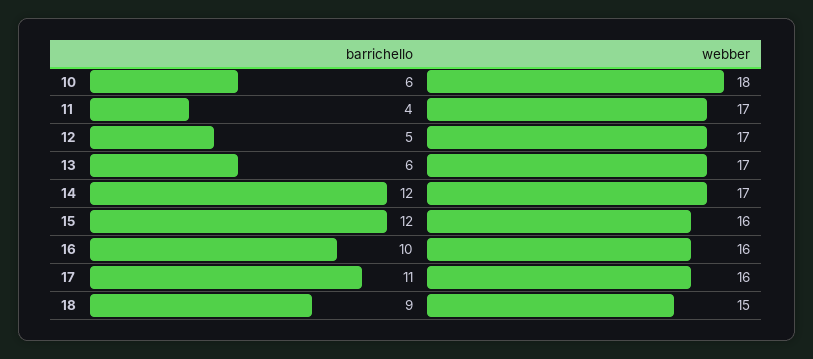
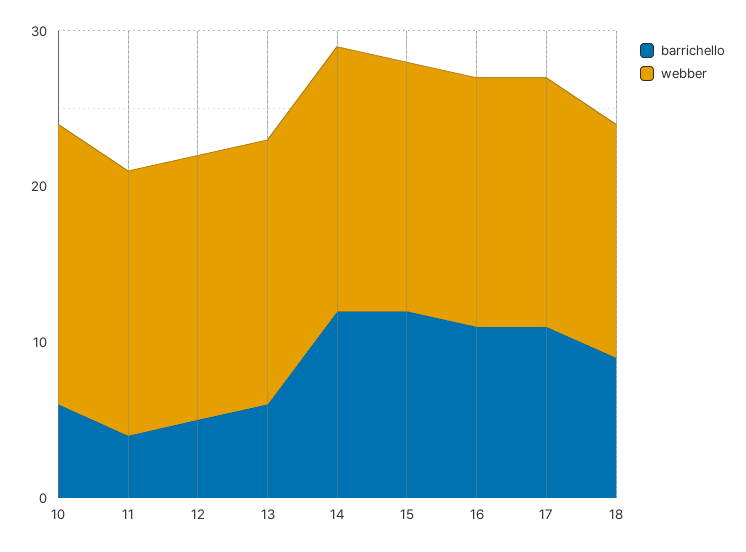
  {
    "barrichello": {
      "10": 6,
      "11": 4,
      "12": 5,
      "13": 6,
      "14": 12,
      "15": 12,
-     "16": 10,
+     "16": 11,
      "17": 11,
      "18": 9
    },
    "webber": {
      "10": 18,
      "11": 17,
      "12": 17,
      "13": 17,
      "14": 17,
      "15": 16,
      "16": 16,
      "17": 16,
      "18": 15
    }
  }

